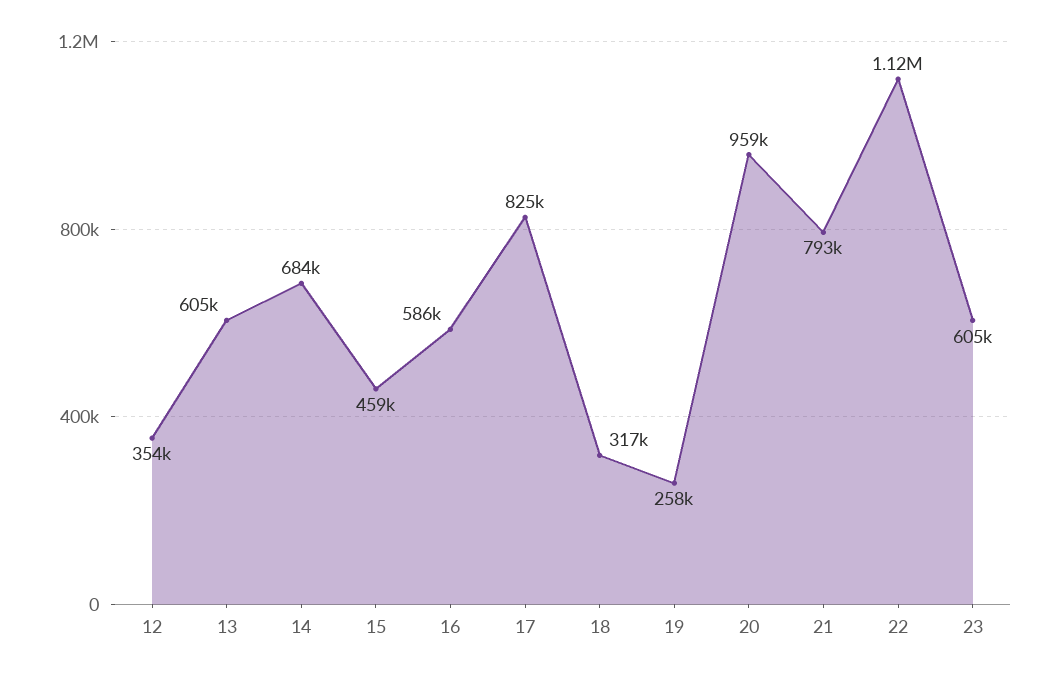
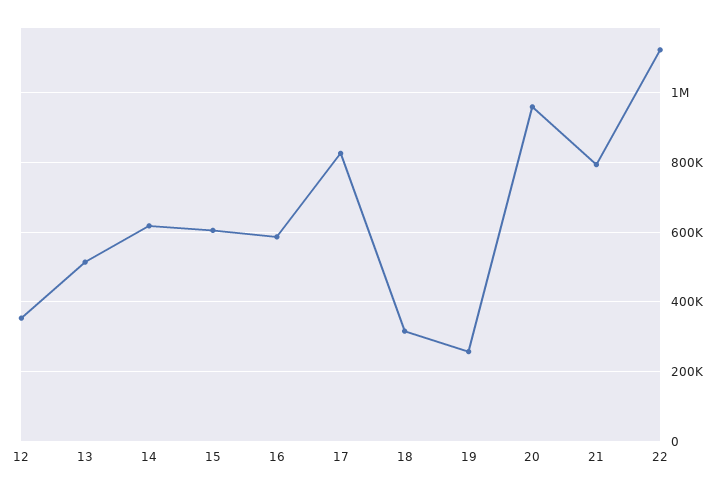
  {
    "12": 354000,
-   "13": 605000,
+   "13": 520000,
-   "14": 684000,
+   "14": 620000,
-   "15": 459000,
+   "15": 600000,
    "16": 586000,
    "17": 825000,
    "18": 317000,
    "19": 258000,
    "20": 959000,
    "21": 793000,
-   "22": 1120000,
+   "22": 1120000
-   "23": 605000
  }

